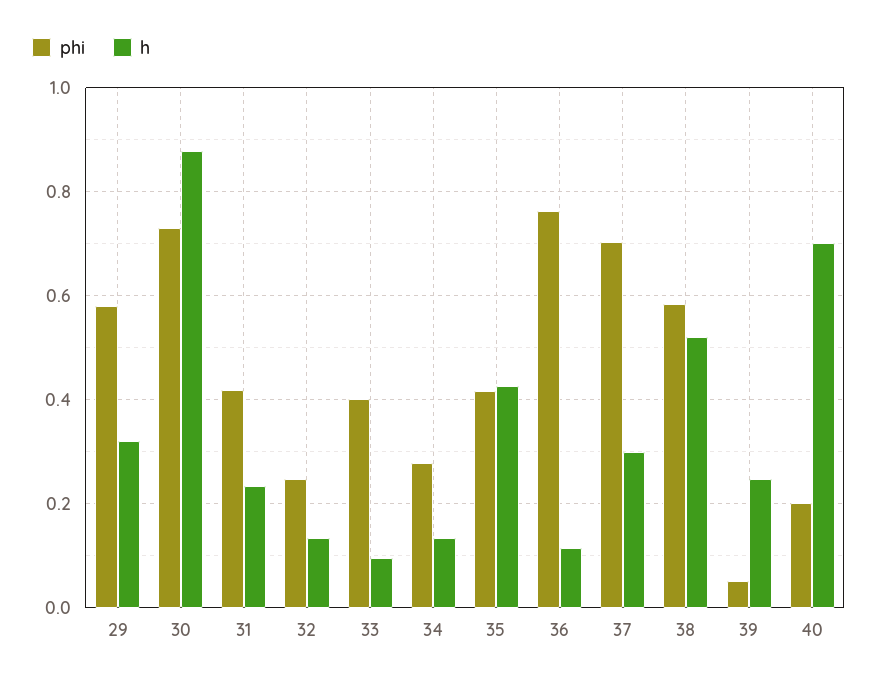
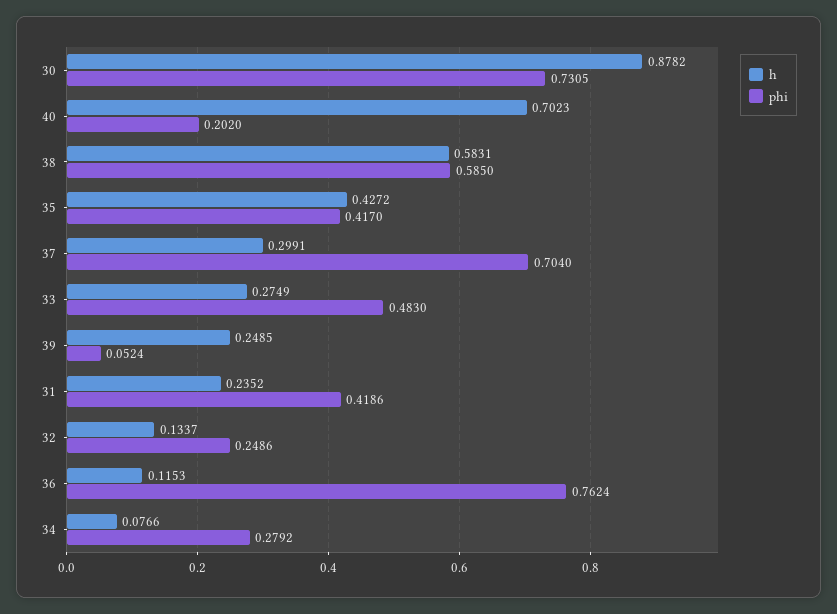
  {
    "phi": {
-     "29": 0.58,
      "30": 0.7305,
      "31": 0.4186,
      "32": 0.2486,
-     "33": 0.4,
+     "33": 0.483,
      "34": 0.2792,
      "35": 0.417,
      "36": 0.7624,
      "37": 0.704,
      "38": 0.585,
      "39": 0.0524,
      "40": 0.202
    },
    "h": {
-     "29": 0.32,
      "30": 0.8782,
      "31": 0.2352,
      "32": 0.1337,
-     "33": 0.1,
+     "33": 0.2749,
-     "34": 0.14,
+     "34": 0.0766,
      "35": 0.4272,
      "36": 0.1153,
      "37": 0.2991,
-     "38": 0.52,
+     "38": 0.5831,
      "39": 0.2485,
      "40": 0.7023
    }
  }

